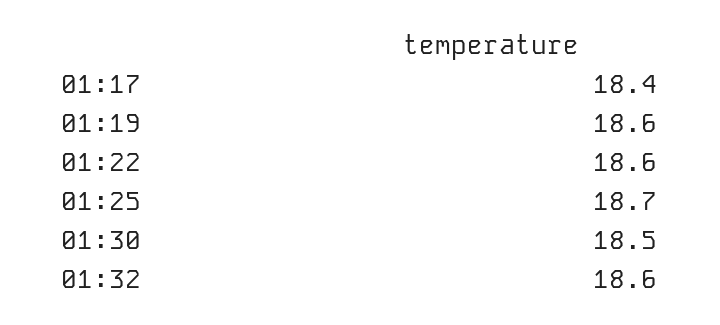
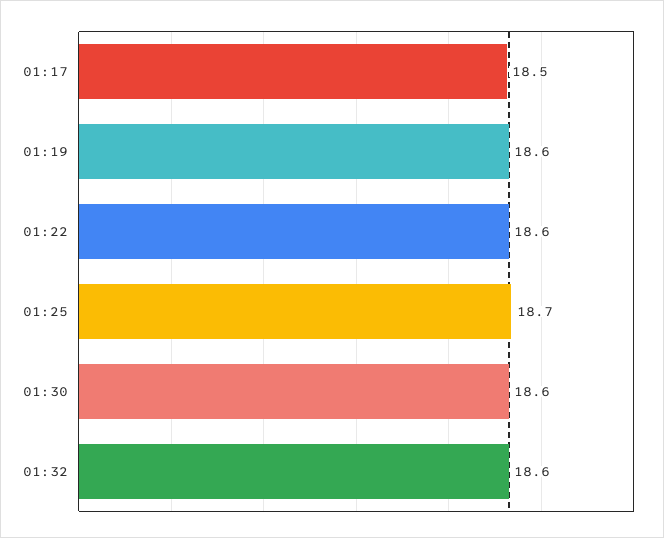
  {
-   "01:17": 18.4,
+   "01:17": 18.5,
    "01:19": 18.6,
    "01:22": 18.6,
    "01:25": 18.7,
-   "01:30": 18.5,
+   "01:30": 18.6,
    "01:32": 18.6
  }

